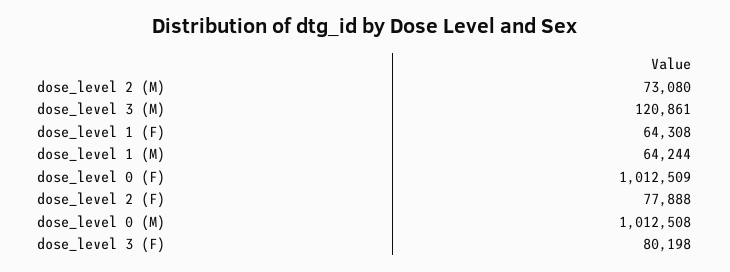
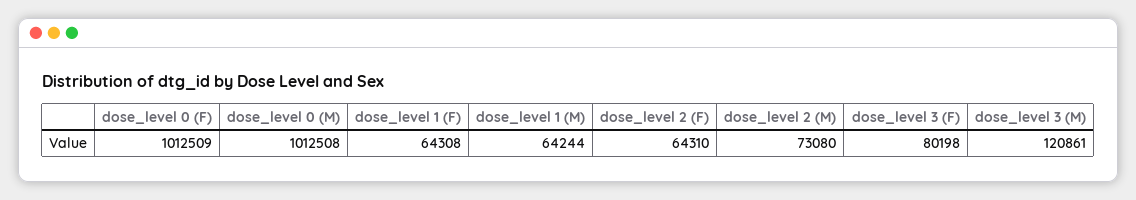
  {
    "dose_level 2 (M)": 73080,
    "dose_level 3 (M)": 120861,
    "dose_level 1 (F)": 64308,
    "dose_level 1 (M)": 64244,
    "dose_level 0 (F)": 1012509,
-   "dose_level 2 (F)": 77888,
+   "dose_level 2 (F)": 64310,
    "dose_level 0 (M)": 1012508,
    "dose_level 3 (F)": 80198
  }

